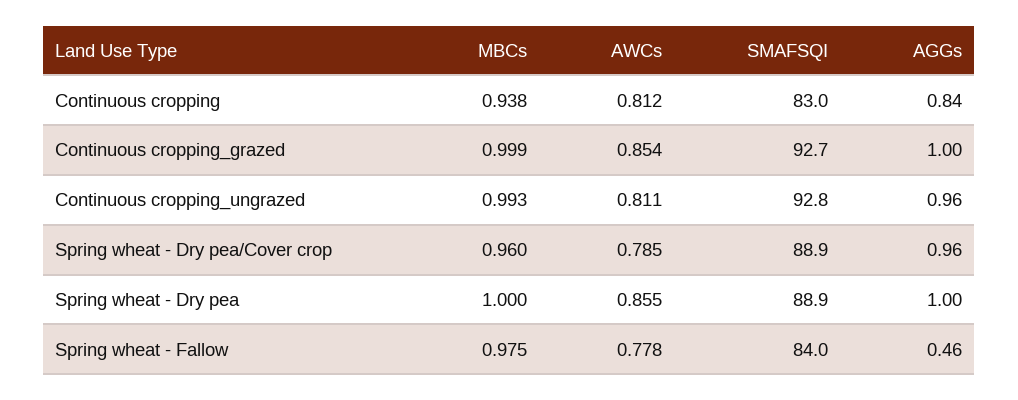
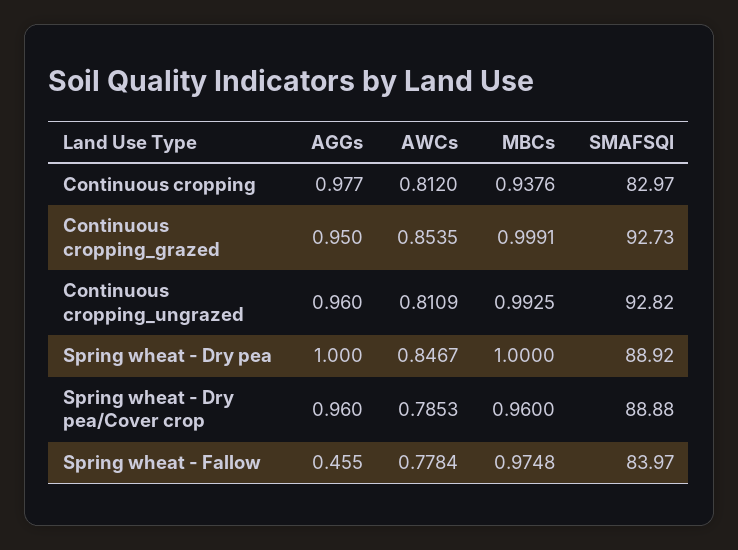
  {
    "MBCs": {
      "Continuous cropping": 0.9376,
      "Continuous cropping_grazed": 0.9991,
      "Continuous cropping_ungrazed": 0.9925,
      "Spring wheat - Dry pea/Cover crop": 0.96,
      "Spring wheat - Dry pea": 1,
      "Spring wheat - Fallow": 0.9748
    },
    "AWCs": {
      "Continuous cropping": 0.812,
      "Continuous cropping_grazed": 0.8535,
      "Continuous cropping_ungrazed": 0.8109,
      "Spring wheat - Dry pea/Cover crop": 0.7853,
-     "Spring wheat - Dry pea": 0.855,
+     "Spring wheat - Dry pea": 0.8467,
      "Spring wheat - Fallow": 0.7784
    },
    "SMAFSQI": {
      "Continuous cropping": 82.97,
      "Continuous cropping_grazed": 92.73,
      "Continuous cropping_ungrazed": 92.82,
      "Spring wheat - Dry pea/Cover crop": 88.88,
      "Spring wheat - Dry pea": 88.92,
      "Spring wheat - Fallow": 83.97
    },
    "AGGs": {
-     "Continuous cropping": 0.84,
+     "Continuous cropping": 0.977,
-     "Continuous cropping_grazed": 1,
+     "Continuous cropping_grazed": 0.95,
      "Continuous cropping_ungrazed": 0.96,
      "Spring wheat - Dry pea/Cover crop": 0.96,
      "Spring wheat - Dry pea": 1,
      "Spring wheat - Fallow": 0.455
    }
  }

